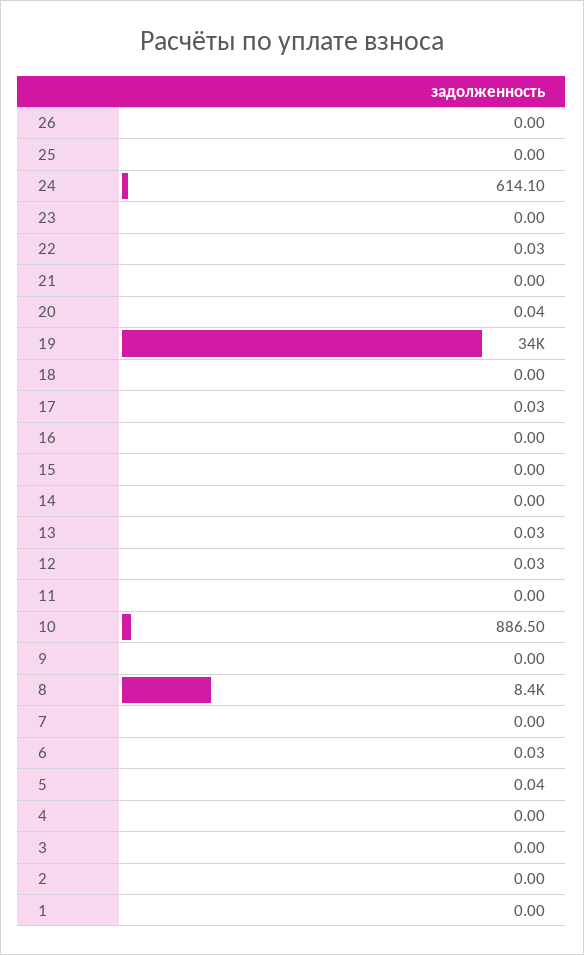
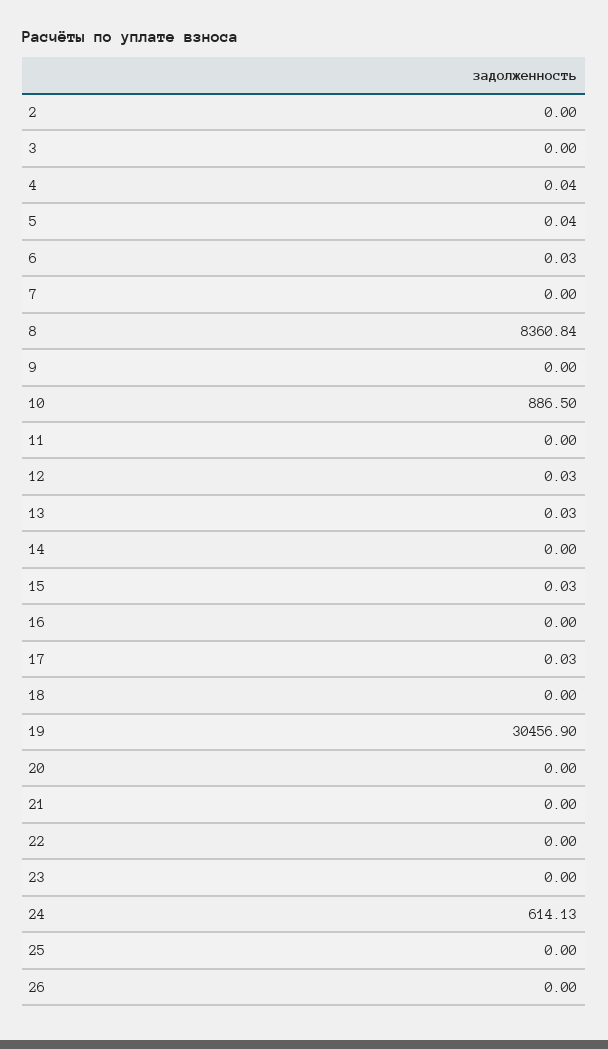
  {
    "26": 0,
    "25": 0,
-   "24": 614.1,
+   "24": 614.13,
    "23": 0,
-   "22": 0.03,
+   "22": 0,
    "21": 0,
-   "20": 0.04,
+   "20": 0,
-   "19": 34000,
+   "19": 30456.9,
    "18": 0,
    "17": 0.03,
    "16": 0,
-   "15": 0,
+   "15": 0.03,
    "14": 0,
    "13": 0.03,
    "12": 0.03,
    "11": 0,
    "10": 886.5,
    "9": 0,
    "8": 8360.84,
    "7": 0,
    "6": 0.03,
    "5": 0.04,
-   "4": 0,
+   "4": 0.04,
    "3": 0,
-   "2": 0,
+   "2": 0
-   "1": 0
  }

